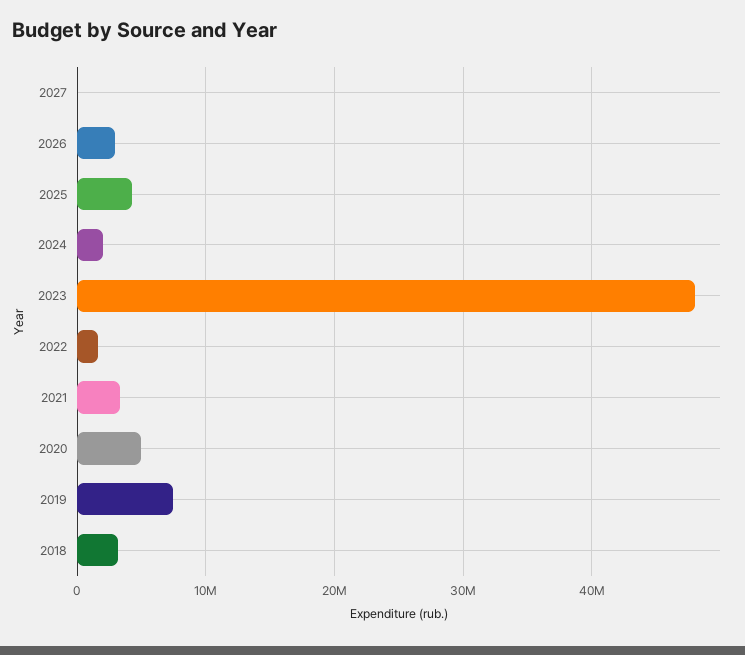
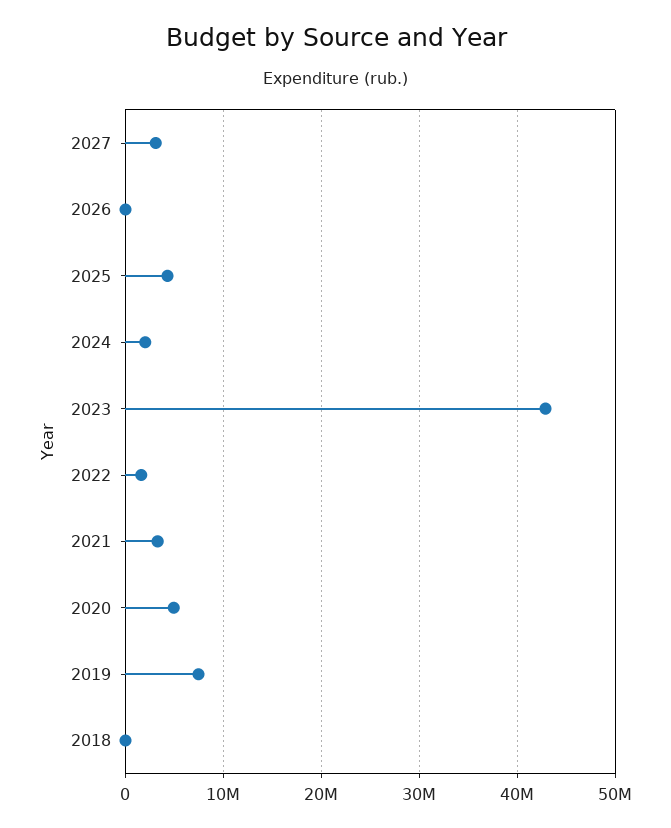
  {
-   "2027": 0,
+   "2027": 3000000,
-   "2026": 3000000,
+   "2026": 0,
    "2025": 4000000,
    "2024": 2000000,
-   "2023": 48000000,
+   "2023": 43000000,
    "2022": 2000000,
    "2021": 3000000,
    "2020": 5000000,
    "2019": 7000000,
-   "2018": 3000000
+   "2018": 0
  }

